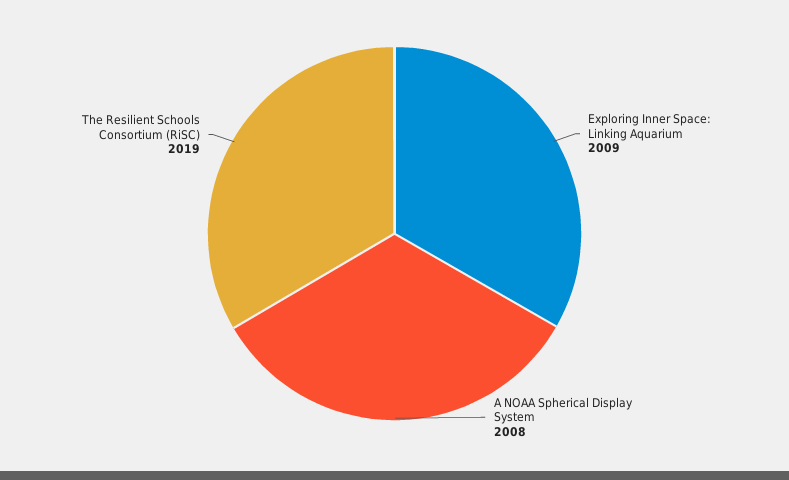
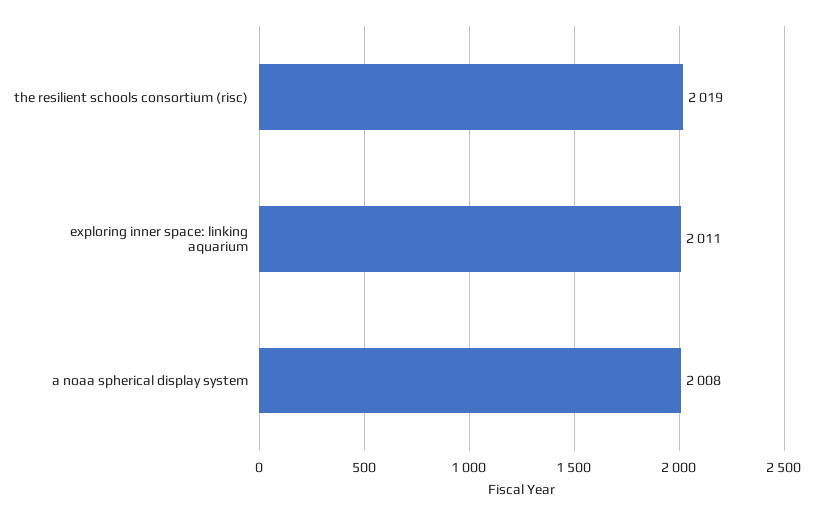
  {
-   "Exploring Inner Space: Linking Aquarium": 2009,
+   "Exploring Inner Space: Linking Aquarium": 2011,
    "A NOAA Spherical Display System": 2008,
    "The Resilient Schools Consortium (RiSC)": 2019
  }

